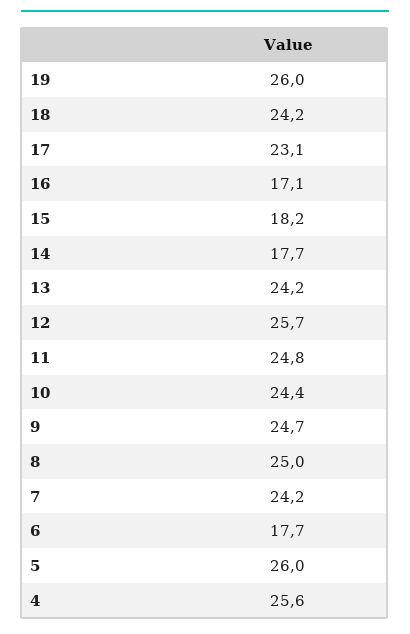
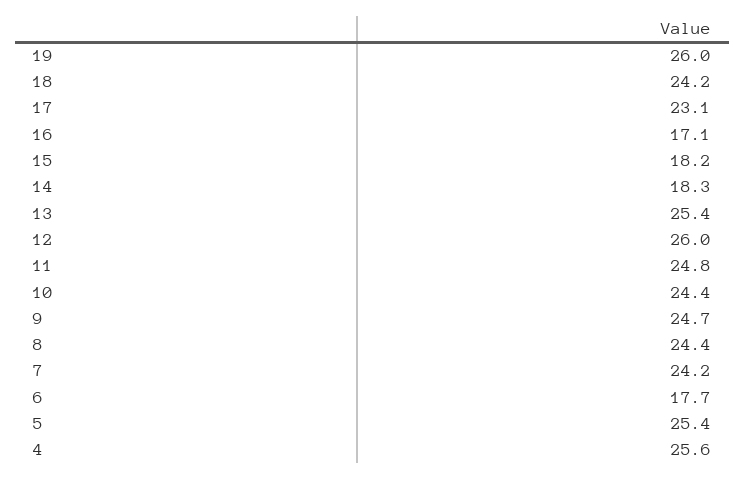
  {
    "19": 26,
    "18": 24.2,
    "17": 23.1,
    "16": 17.1,
    "15": 18.2,
-   "14": 17.7,
+   "14": 18.3,
-   "13": 24.2,
+   "13": 25.4,
-   "12": 25.7,
+   "12": 26,
    "11": 24.8,
    "10": 24.4,
    "9": 24.7,
-   "8": 25,
+   "8": 24.4,
    "7": 24.2,
    "6": 17.7,
-   "5": 26,
+   "5": 25.4,
    "4": 25.6
  }

